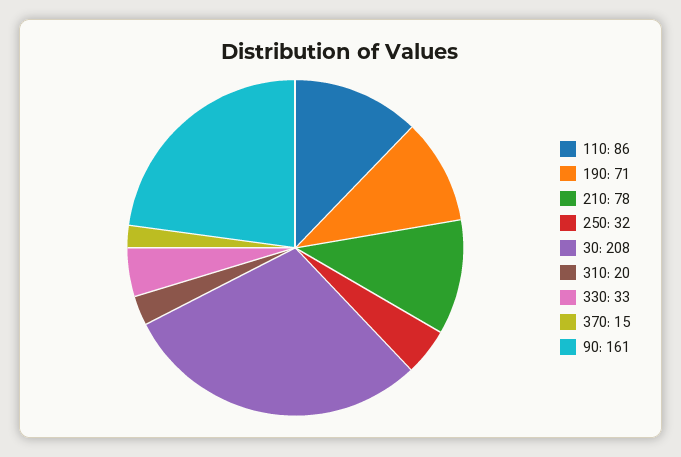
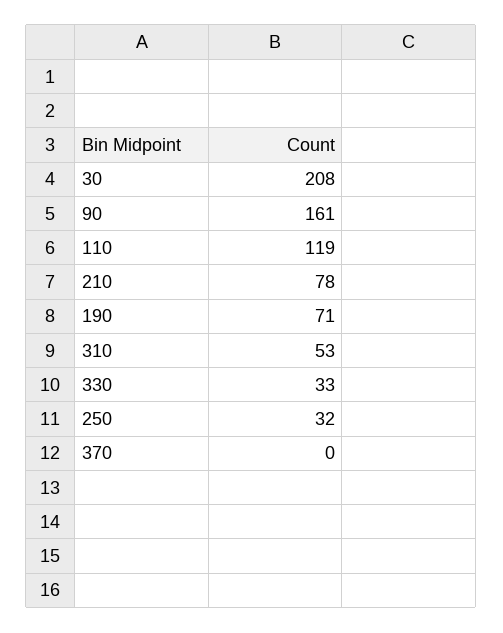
  {
-   "110": 86,
+   "110": 119,
    "190": 71,
    "210": 78,
    "250": 32,
    "30": 208,
-   "310": 20,
+   "310": 53,
    "330": 33,
-   "370": 15,
+   "370": 0,
    "90": 161
  }

